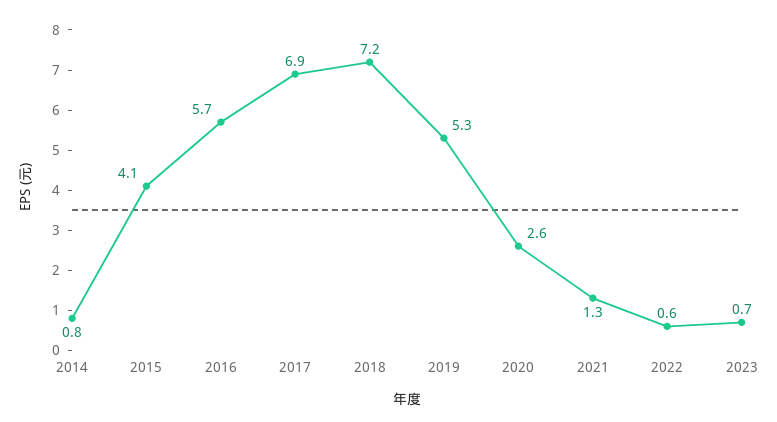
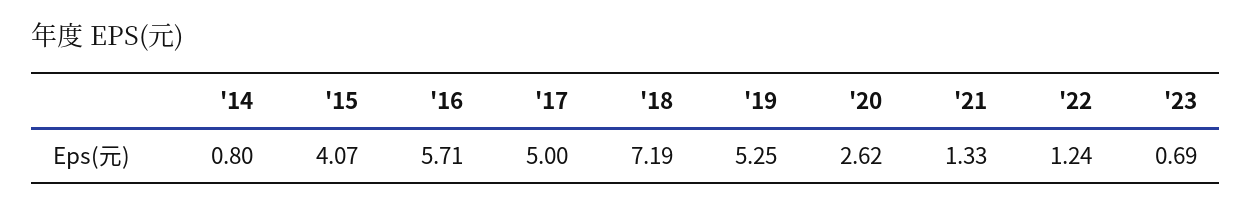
  {
    "2014": 0.8,
    "2015": 4.07,
    "2016": 5.71,
-   "2017": 6.9,
+   "2017": 5,
    "2018": 7.19,
    "2019": 5.25,
    "2020": 2.62,
    "2021": 1.33,
-   "2022": 0.6,
+   "2022": 1.24,
    "2023": 0.69
  }

